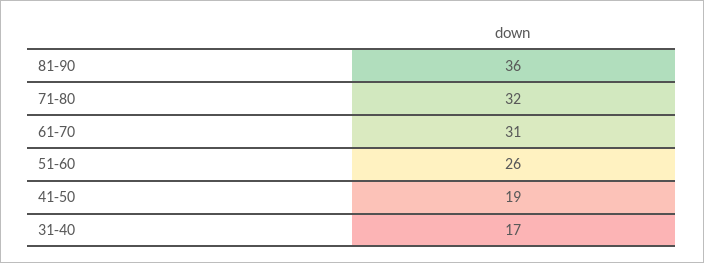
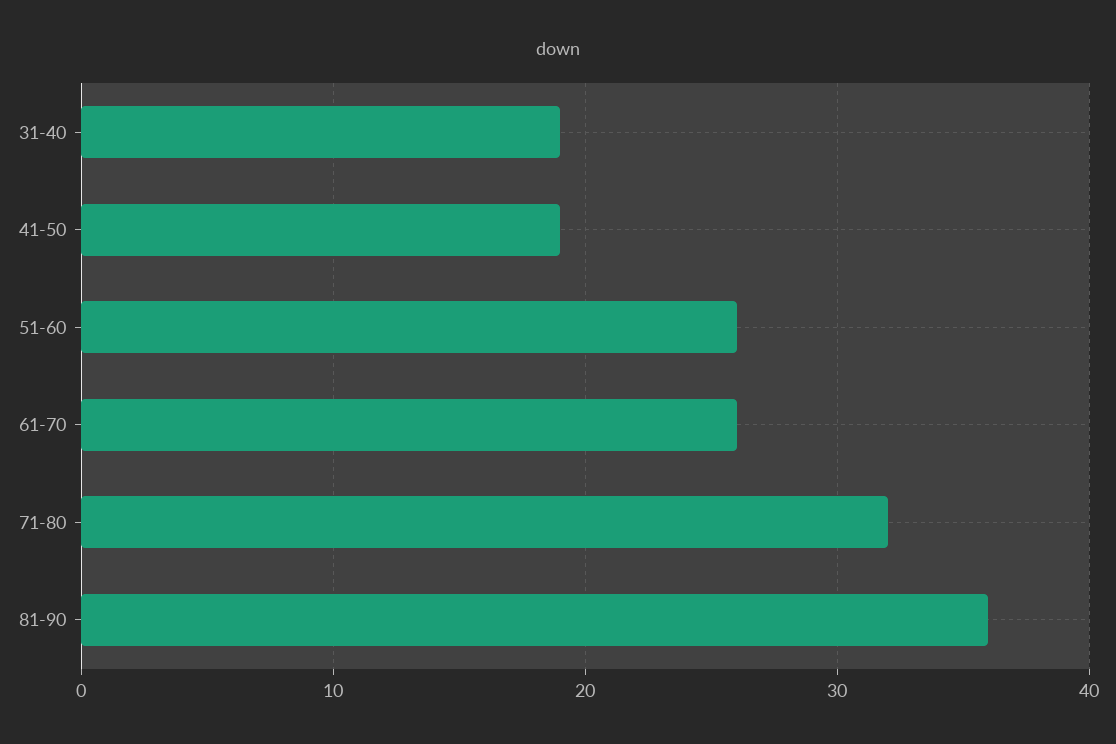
  {
    "81-90": 36,
    "71-80": 32,
-   "61-70": 31,
+   "61-70": 26,
    "51-60": 26,
    "41-50": 19,
-   "31-40": 17
+   "31-40": 19
  }

